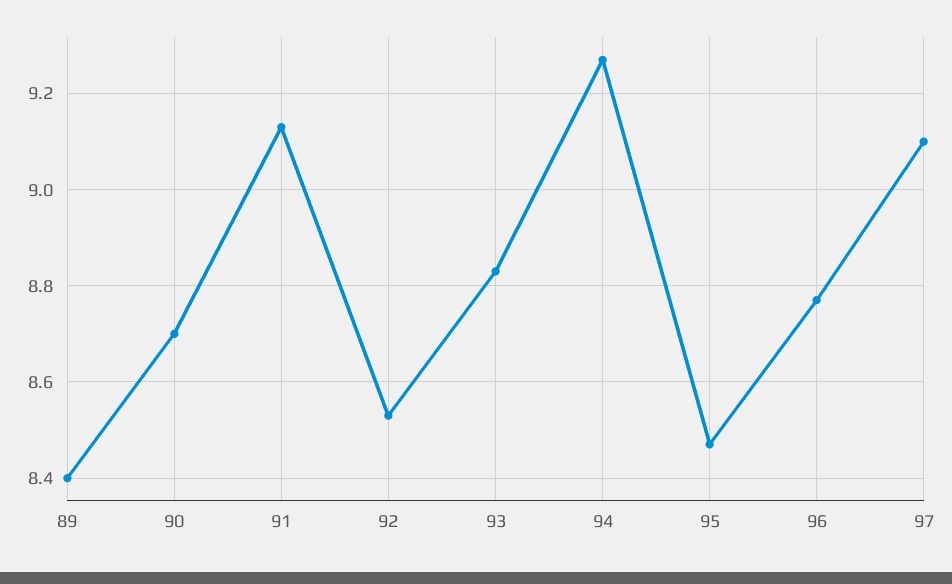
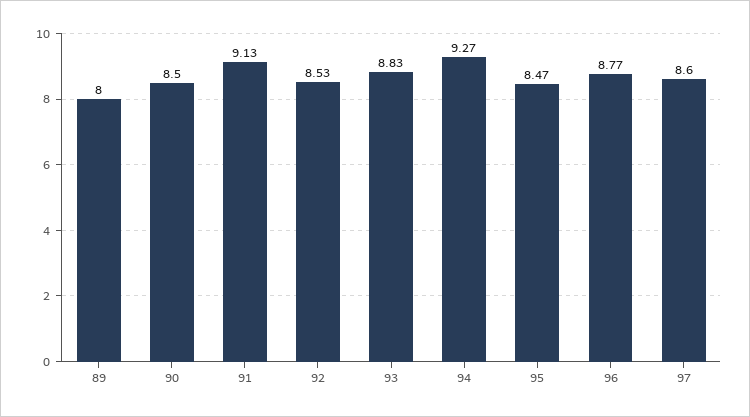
  {
-   "89": 8.4,
+   "89": 8,
-   "90": 8.7,
+   "90": 8.5,
    "91": 9.13,
    "92": 8.53,
    "93": 8.83,
    "94": 9.27,
    "95": 8.47,
    "96": 8.77,
-   "97": 9.1
+   "97": 8.6
  }

